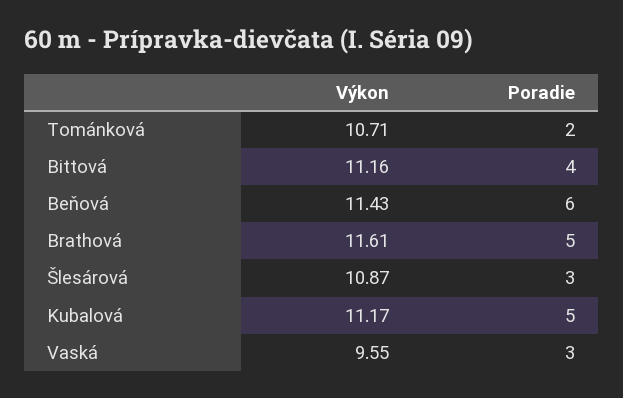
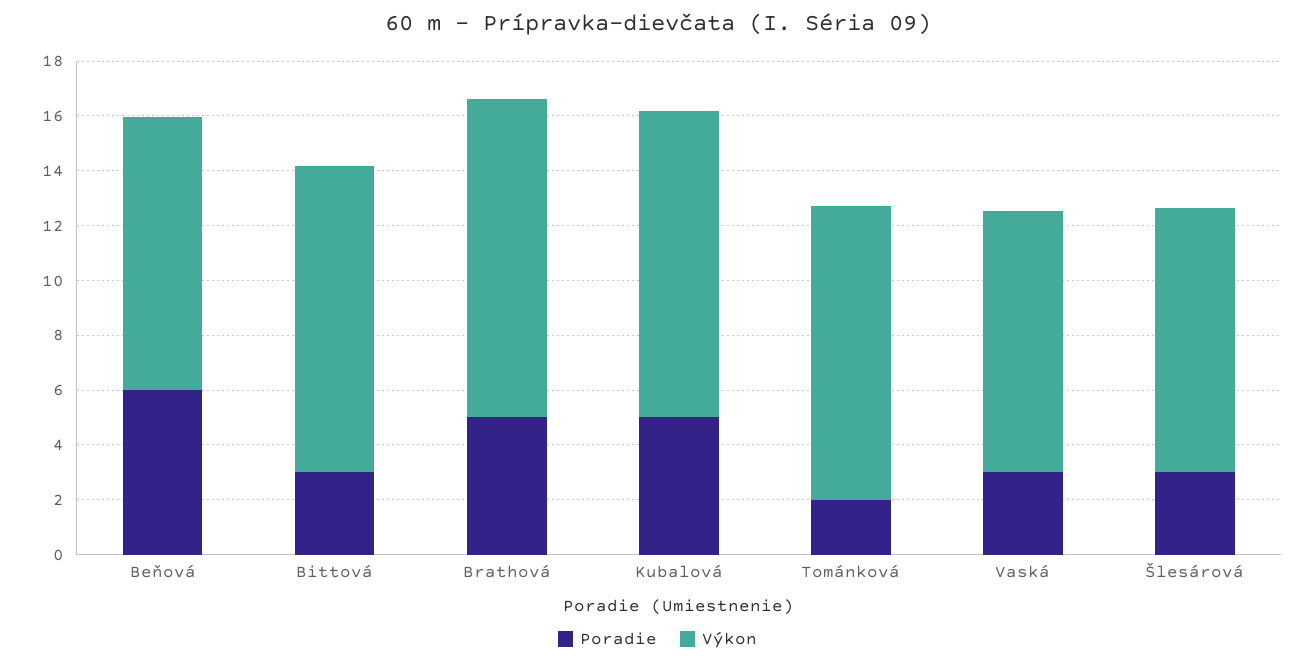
  {
    "Výkon": {
      "Tománková": 10.71,
      "Bittová": 11.16,
-     "Beňová": 11.43,
+     "Beňová": 10,
      "Brathová": 11.61,
-     "Šlesárová": 10.87,
+     "Šlesárová": 9.5,
      "Kubalová": 11.17,
      "Vaská": 9.55
    },
    "Poradie": {
      "Tománková": 2,
-     "Bittová": 4,
+     "Bittová": 3,
      "Beňová": 6,
      "Brathová": 5,
      "Šlesárová": 3,
      "Kubalová": 5,
      "Vaská": 3
    }
  }

